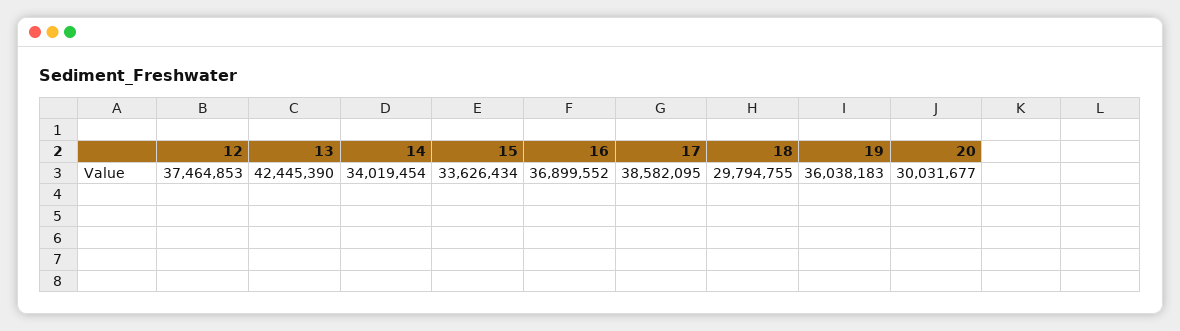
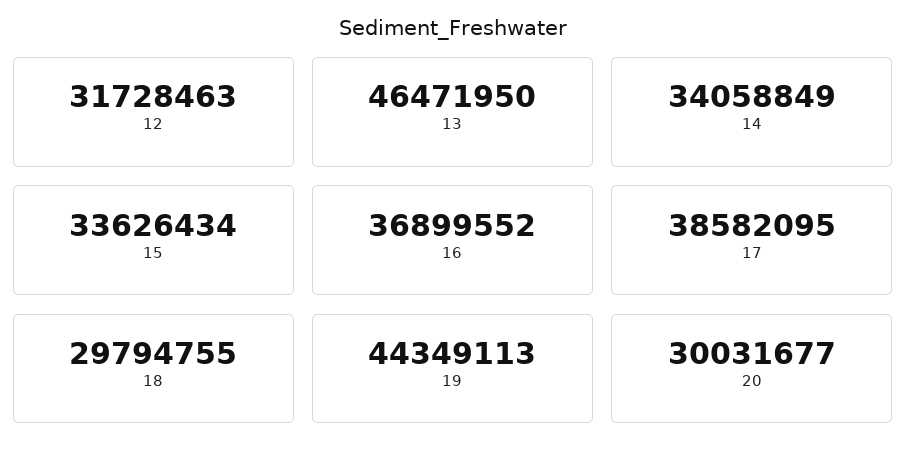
  {
-   "12": 37464853,
+   "12": 31728463,
-   "13": 42445390,
+   "13": 46471950,
-   "14": 34019454,
+   "14": 34058849,
    "15": 33626434,
    "16": 36899552,
    "17": 38582095,
    "18": 29794755,
-   "19": 36038183,
+   "19": 44349113,
    "20": 30031677
  }

